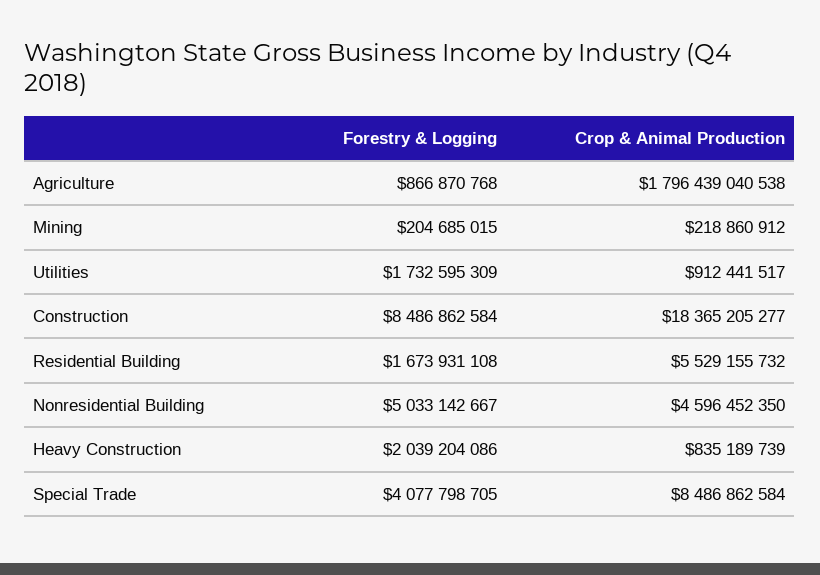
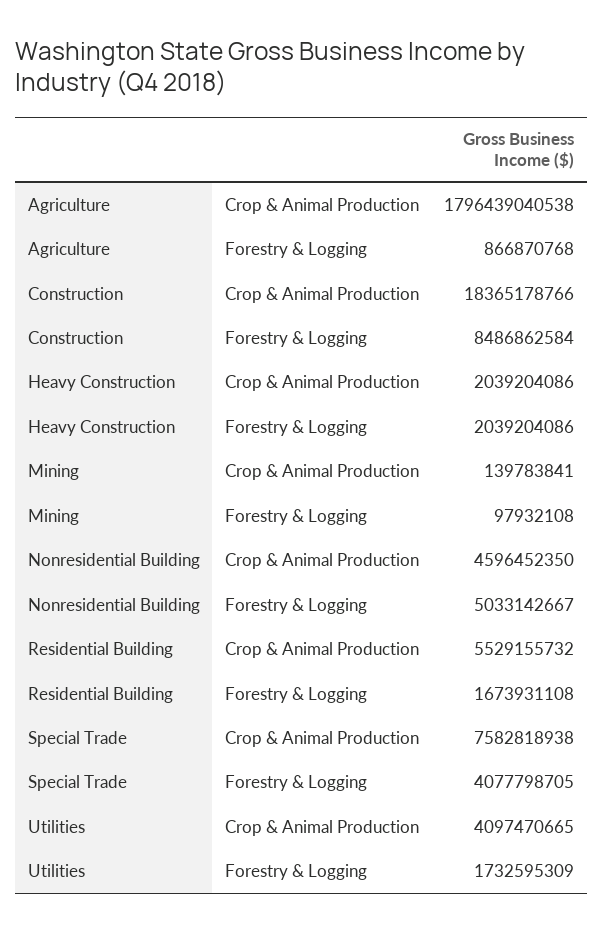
  {
    "Forestry & Logging": {
      "Agriculture": 866870768,
-     "Mining": 204685015,
+     "Mining": 97932108,
      "Utilities": 1732595309,
      "Construction": 8486862584,
      "Residential Building": 1673931108,
      "Nonresidential Building": 5033142667,
      "Heavy Construction": 2039204086,
      "Special Trade": 4077798705
    },
    "Crop & Animal Production": {
      "Agriculture": 1796439040538,
-     "Mining": 218860912,
+     "Mining": 139783841,
-     "Utilities": 912441517,
+     "Utilities": 4097470665,
-     "Construction": 18365205277,
+     "Construction": 18365178766,
      "Residential Building": 5529155732,
      "Nonresidential Building": 4596452350,
-     "Heavy Construction": 835189739,
+     "Heavy Construction": 2039204086,
-     "Special Trade": 8486862584
+     "Special Trade": 7582818938
    }
  }

